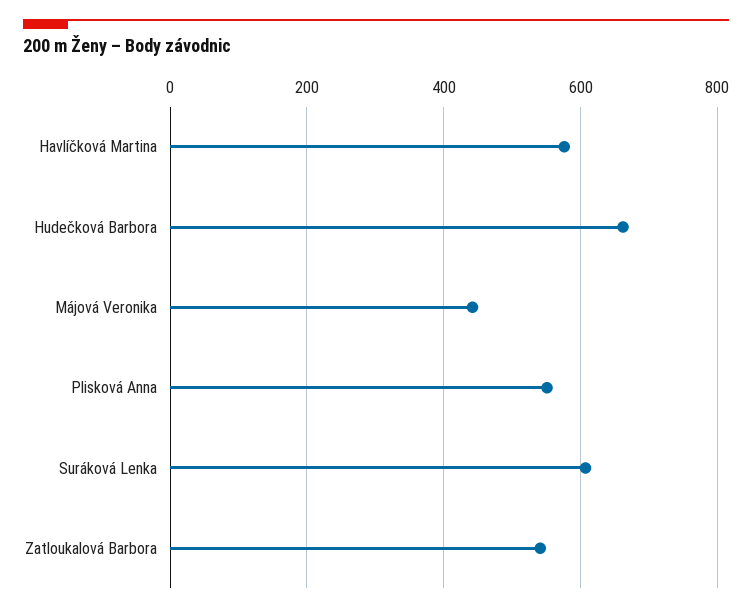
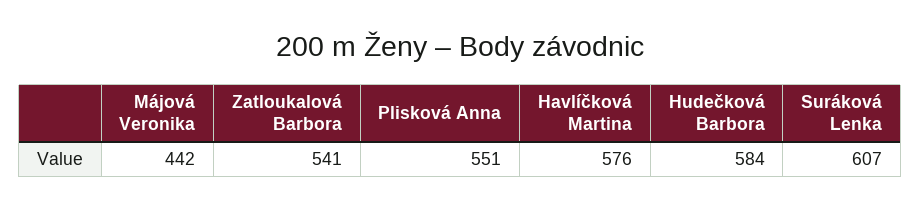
  {
    "Havlíčková Martina": 576,
-   "Hudečková Barbora": 660,
+   "Hudečková Barbora": 584,
    "Májová Veronika": 442,
    "Plisková Anna": 551,
    "Suráková Lenka": 607,
    "Zatloukalová Barbora": 541
  }

